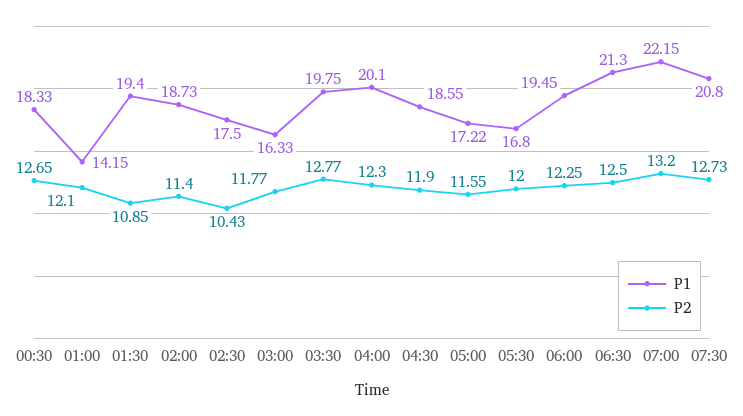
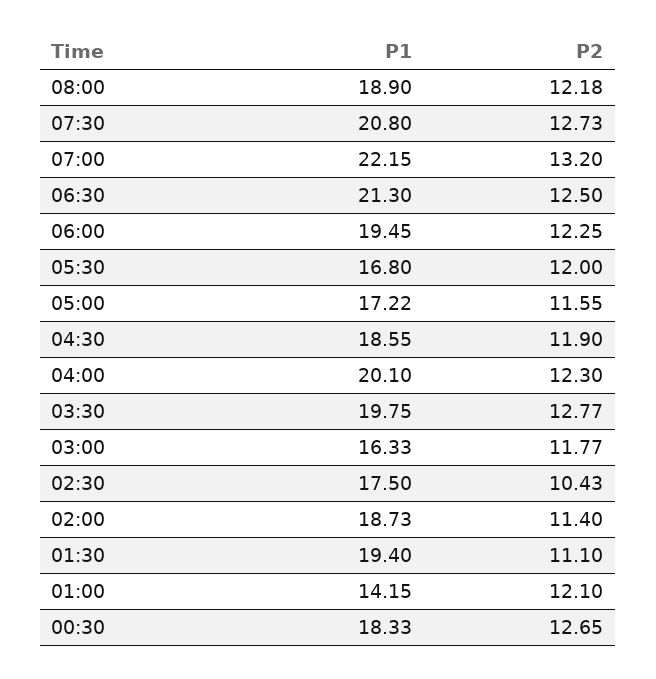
  {
    "P1": {
      "00:30": 18.33,
      "01:00": 14.15,
      "01:30": 19.4,
      "02:00": 18.73,
      "02:30": 17.5,
      "03:00": 16.33,
      "03:30": 19.75,
      "04:00": 20.1,
      "04:30": 18.55,
      "05:00": 17.22,
      "05:30": 16.8,
      "06:00": 19.45,
      "06:30": 21.3,
      "07:00": 22.15,
-     "07:30": 20.8
+     "07:30": 20.8,
+     "08:00": 18.9
    },
    "P2": {
      "00:30": 12.65,
      "01:00": 12.1,
-     "01:30": 10.85,
+     "01:30": 11.1,
      "02:00": 11.4,
      "02:30": 10.43,
      "03:00": 11.77,
      "03:30": 12.77,
      "04:00": 12.3,
      "04:30": 11.9,
      "05:00": 11.55,
      "05:30": 12,
      "06:00": 12.25,
      "06:30": 12.5,
      "07:00": 13.2,
-     "07:30": 12.73
+     "07:30": 12.73,
+     "08:00": 12.18
    }
  }

